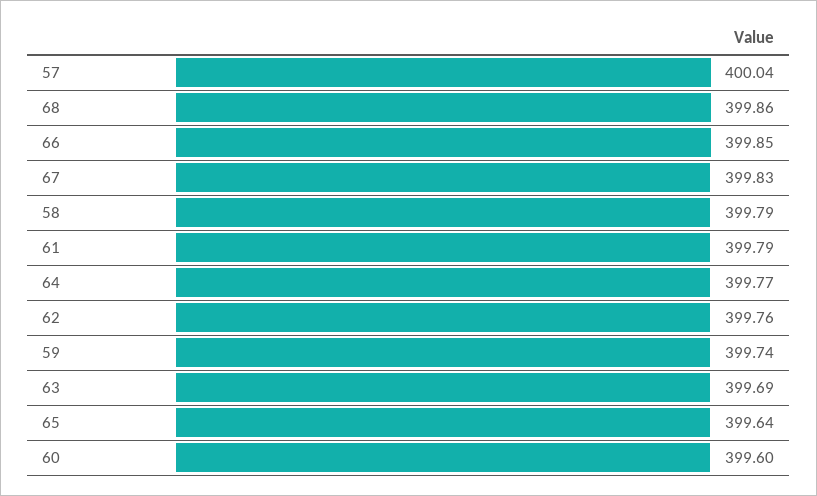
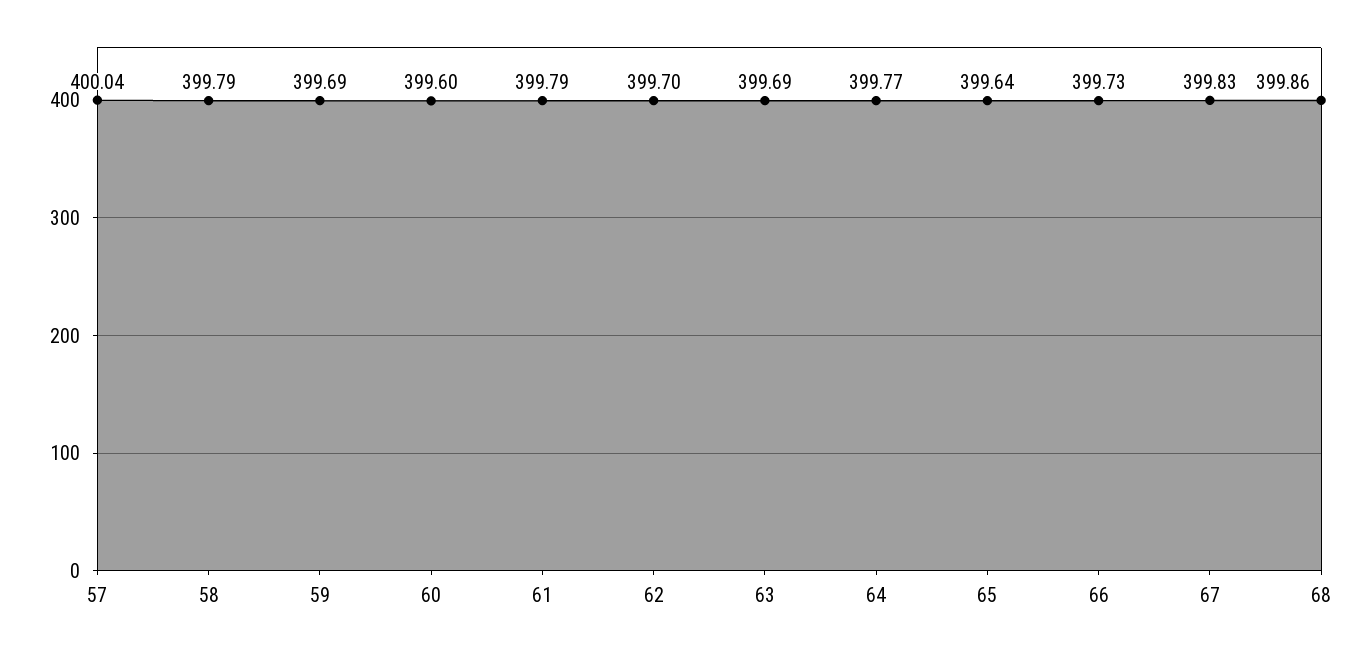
  {
    "57": 400.04,
    "68": 399.86,
-   "66": 399.85,
+   "66": 399.73,
    "67": 399.83,
    "58": 399.79,
    "61": 399.79,
    "64": 399.77,
-   "62": 399.76,
+   "62": 399.7,
-   "59": 399.74,
+   "59": 399.69,
    "63": 399.69,
    "65": 399.64,
    "60": 399.6
  }

